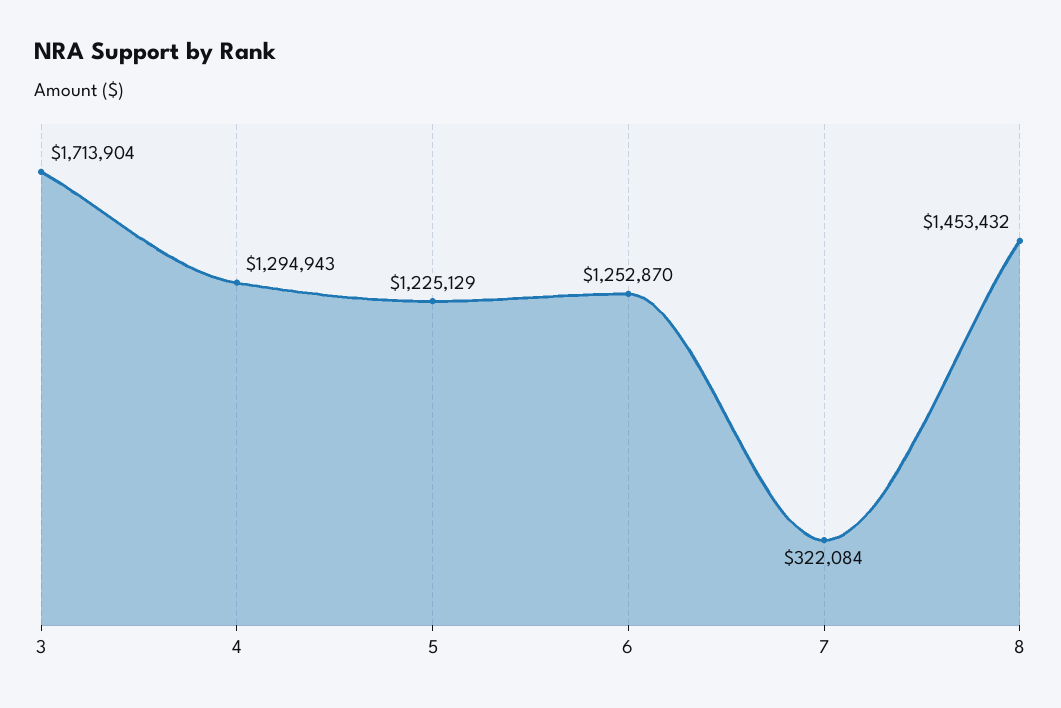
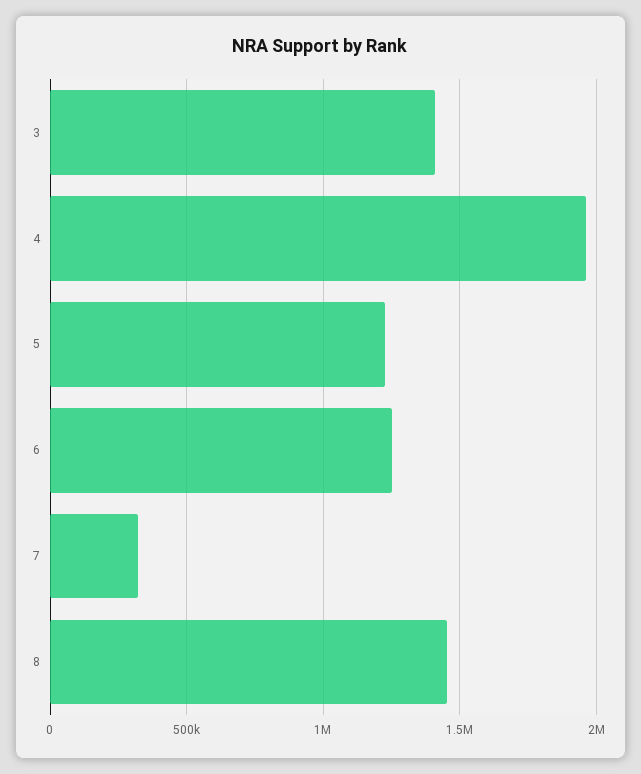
  {
-   "3": 1713904,
+   "3": 1400000,
-   "4": 1294943,
+   "4": 1950000,
    "5": 1225129,
    "6": 1252870,
    "7": 322084,
    "8": 1453432
  }

